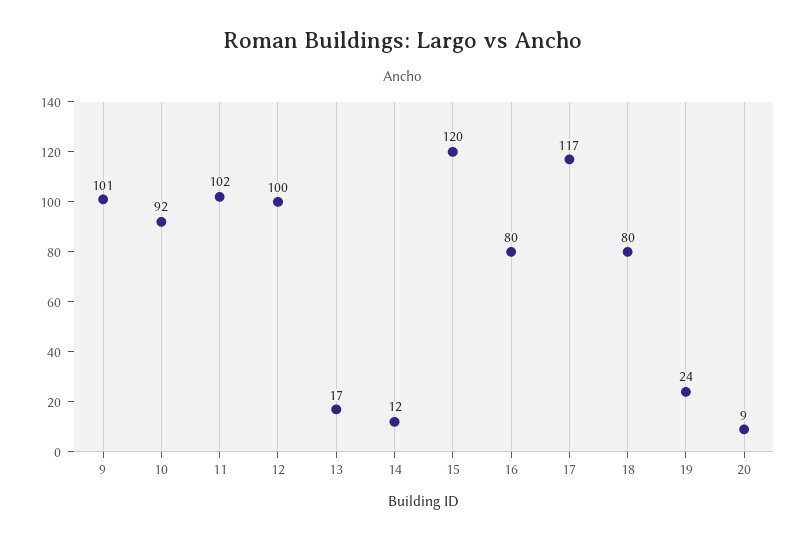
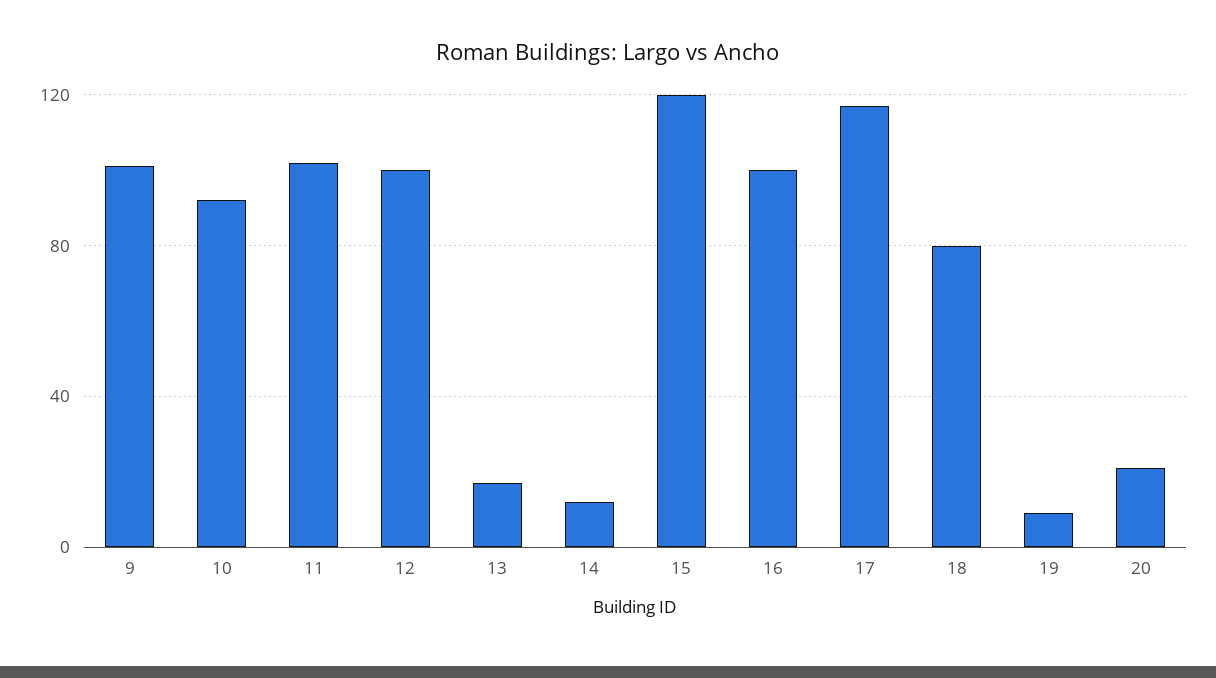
  {
    "9": 101,
    "10": 92,
    "11": 102,
    "12": 100,
    "13": 17,
    "14": 12,
    "15": 120,
-   "16": 80,
+   "16": 100,
    "17": 117,
    "18": 80,
-   "19": 24,
+   "19": 10,
-   "20": 9
+   "20": 20
  }

